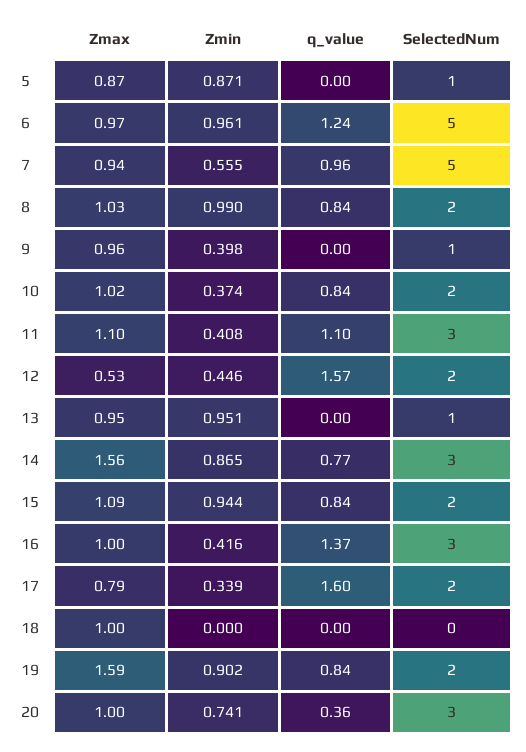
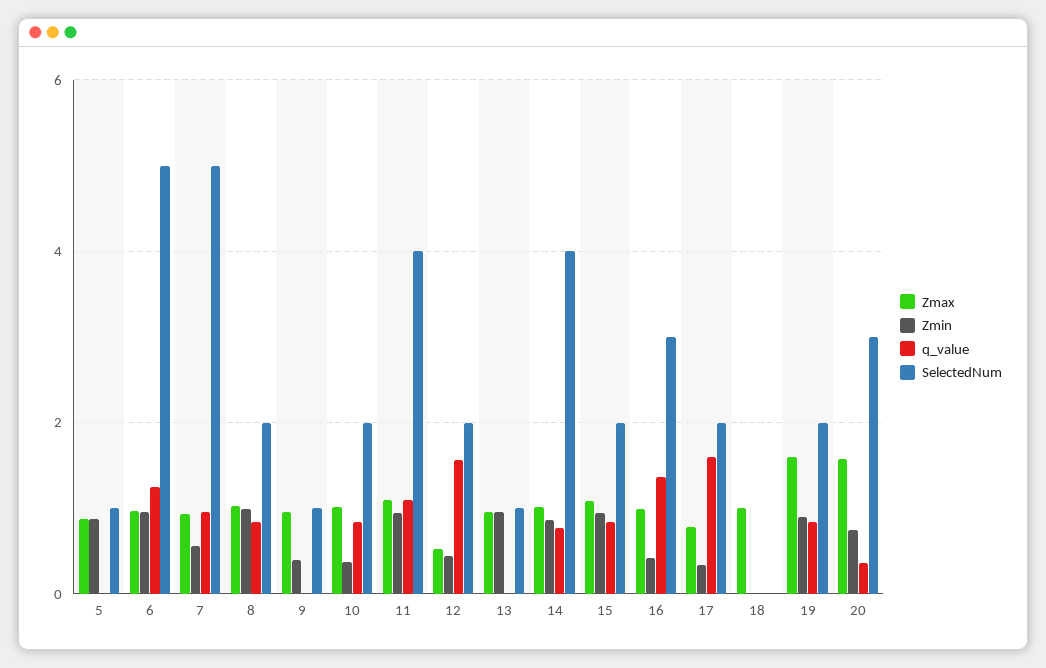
  {
    "Zmax": {
      "5": 0.87,
      "6": 0.97,
      "7": 0.94,
      "8": 1.03,
      "9": 0.96,
      "10": 1.02,
      "11": 1.1,
      "12": 0.53,
      "13": 0.95,
-     "14": 1.56,
+     "14": 1,
      "15": 1.09,
      "16": 1,
      "17": 0.79,
      "18": 1,
      "19": 1.59,
-     "20": 1
+     "20": 1.6
    },
    "Zmin": {
      "5": 0.871,
      "6": 0.961,
      "7": 0.555,
      "8": 0.99,
      "9": 0.398,
      "10": 0.374,
-     "11": 0.408,
+     "11": 1,
      "12": 0.446,
      "13": 0.951,
      "14": 0.865,
      "15": 0.944,
      "16": 0.416,
      "17": 0.339,
      "18": 0,
      "19": 0.902,
      "20": 0.741
    },
    "q_value": {
      "5": 0,
      "6": 1.24,
      "7": 0.96,
      "8": 0.84,
      "9": 0,
      "10": 0.84,
      "11": 1.1,
      "12": 1.57,
      "13": 0,
      "14": 0.77,
      "15": 0.84,
      "16": 1.37,
      "17": 1.6,
      "18": 0,
      "19": 0.84,
      "20": 0.36
    },
    "SelectedNum": {
      "5": 1,
      "6": 5,
      "7": 5,
      "8": 2,
      "9": 1,
      "10": 2,
-     "11": 3,
+     "11": 4,
      "12": 2,
      "13": 1,
-     "14": 3,
+     "14": 4,
      "15": 2,
      "16": 3,
      "17": 2,
      "18": 0,
      "19": 2,
      "20": 3
    }
  }

